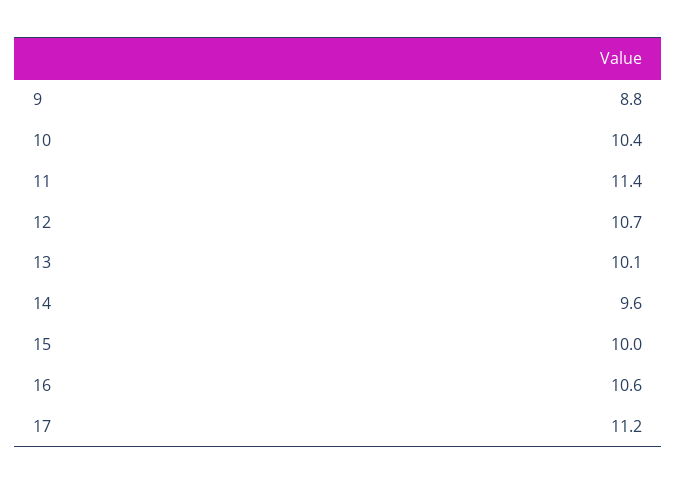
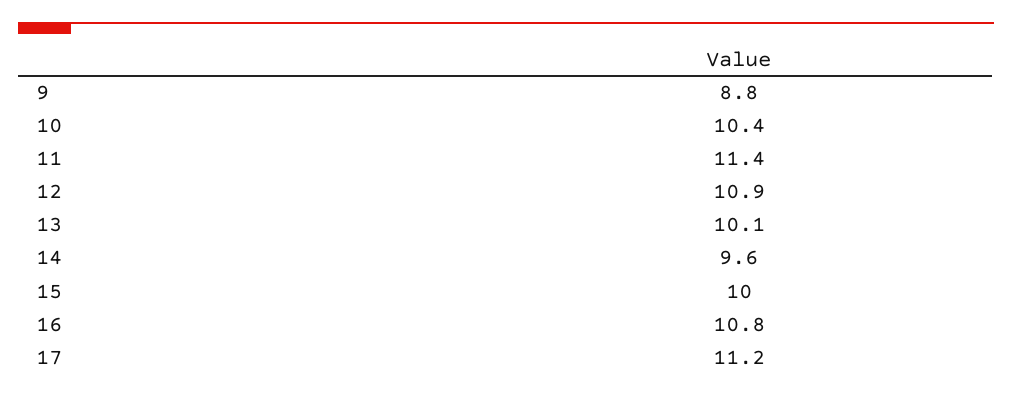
  {
    "9": 8.8,
    "10": 10.4,
    "11": 11.4,
-   "12": 10.7,
+   "12": 10.9,
    "13": 10.1,
    "14": 9.6,
    "15": 10,
-   "16": 10.6,
+   "16": 10.8,
    "17": 11.2
  }

